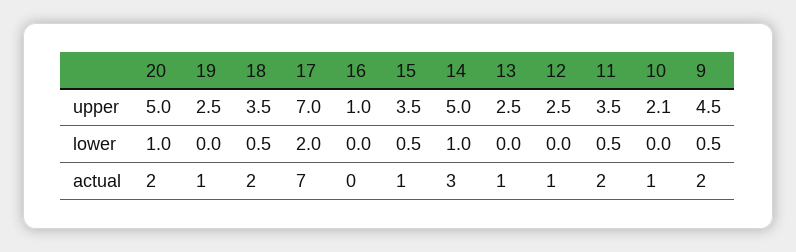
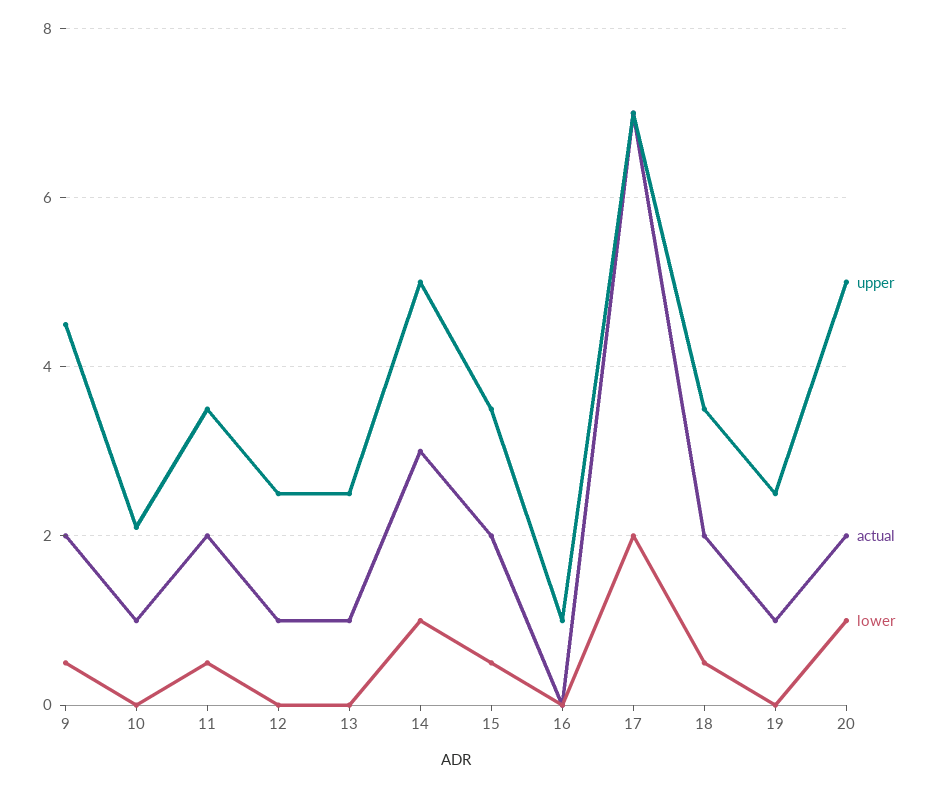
  {
    "upper": {
      "20": 5,
      "19": 2.5,
      "18": 3.5,
      "17": 7,
      "16": 1,
      "15": 3.5,
      "14": 5,
      "13": 2.5,
      "12": 2.5,
      "11": 3.5,
      "10": 2.1,
      "9": 4.5
    },
    "lower": {
      "20": 1,
      "19": 0,
      "18": 0.5,
      "17": 2,
      "16": 0,
      "15": 0.5,
      "14": 1,
      "13": 0,
      "12": 0,
      "11": 0.5,
      "10": 0,
      "9": 0.5
    },
    "actual": {
      "20": 2,
      "19": 1,
      "18": 2,
      "17": 7,
      "16": 0,
-     "15": 1,
+     "15": 2,
      "14": 3,
      "13": 1,
      "12": 1,
      "11": 2,
      "10": 1,
      "9": 2
    }
  }

